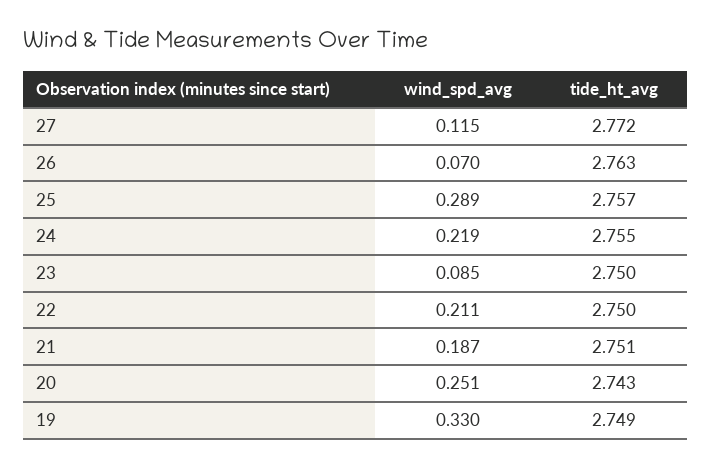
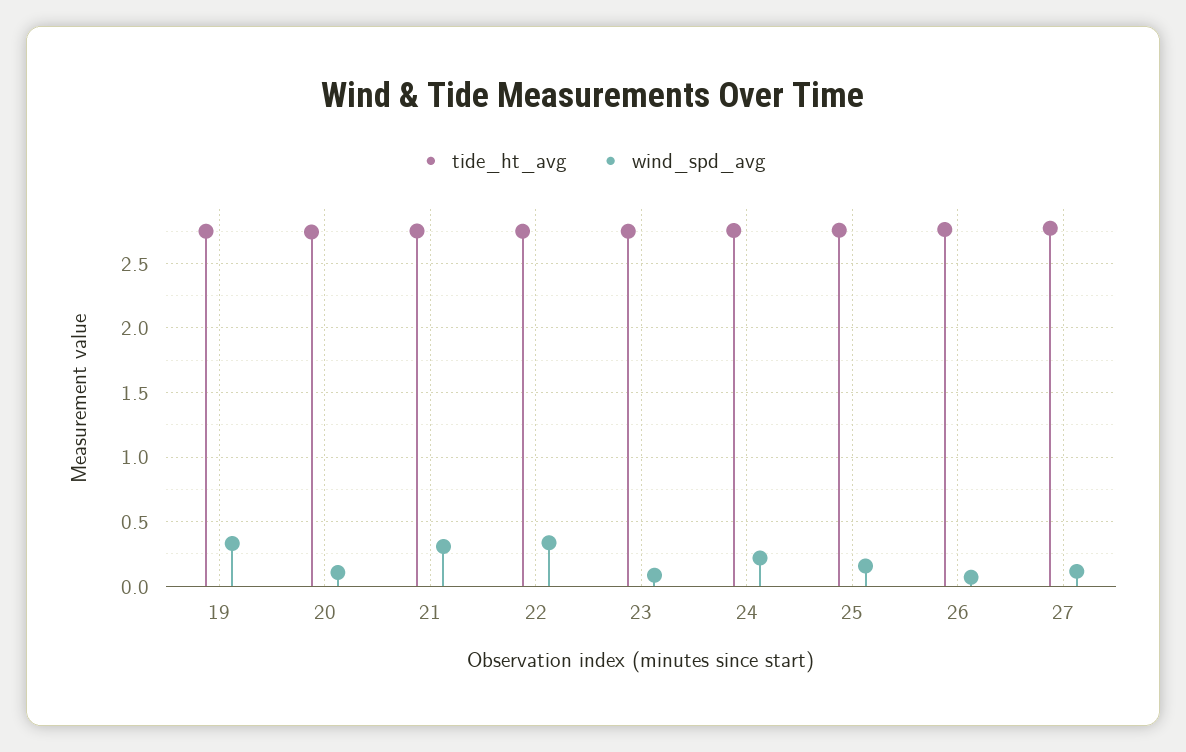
  {
    "wind_spd_avg": {
      "27": 0.115,
      "26": 0.07,
-     "25": 0.289,
+     "25": 0.15,
      "24": 0.219,
      "23": 0.085,
-     "22": 0.211,
+     "22": 0.35,
-     "21": 0.187,
+     "21": 0.3,
-     "20": 0.251,
+     "20": 0.1,
      "19": 0.33
    },
    "tide_ht_avg": {
      "27": 2.772,
      "26": 2.763,
      "25": 2.757,
      "24": 2.755,
      "23": 2.75,
      "22": 2.75,
      "21": 2.751,
      "20": 2.743,
      "19": 2.749
    }
  }

